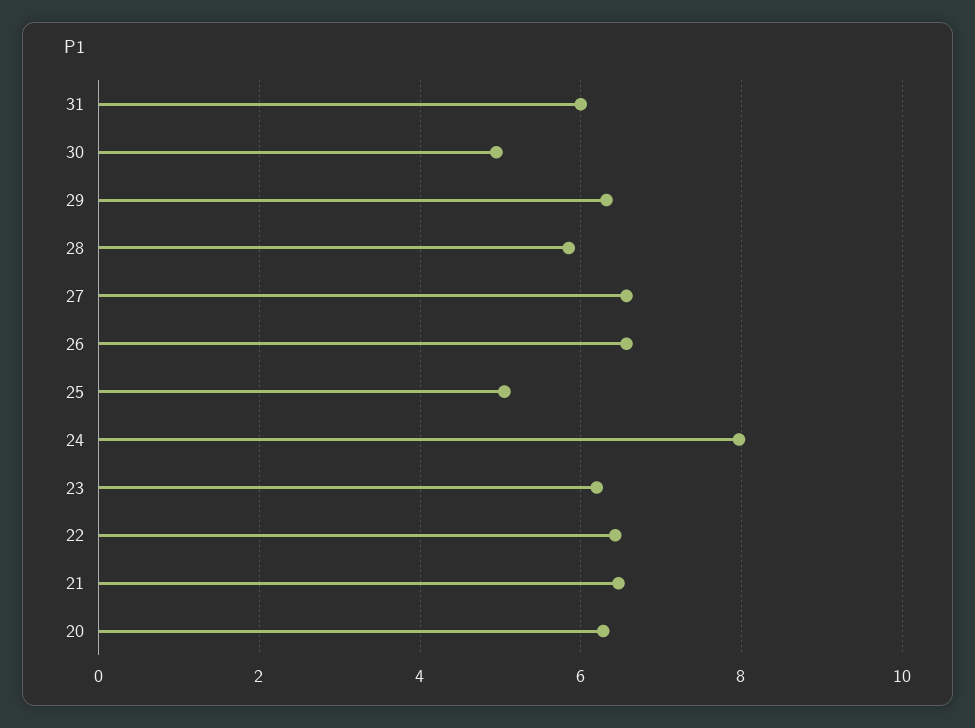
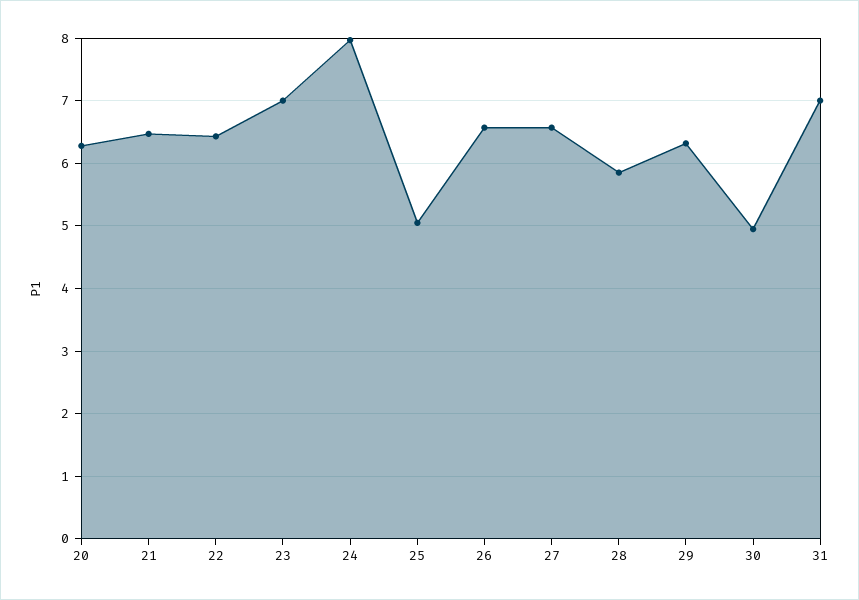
  {
-   "31": 6,
+   "31": 7,
    "30": 5,
    "29": 6.3,
    "28": 5.9,
    "27": 6.6,
    "26": 6.6,
    "25": 5.1,
    "24": 8,
-   "23": 6.2,
+   "23": 7,
    "22": 6.4,
    "21": 6.5,
    "20": 6.3
  }

